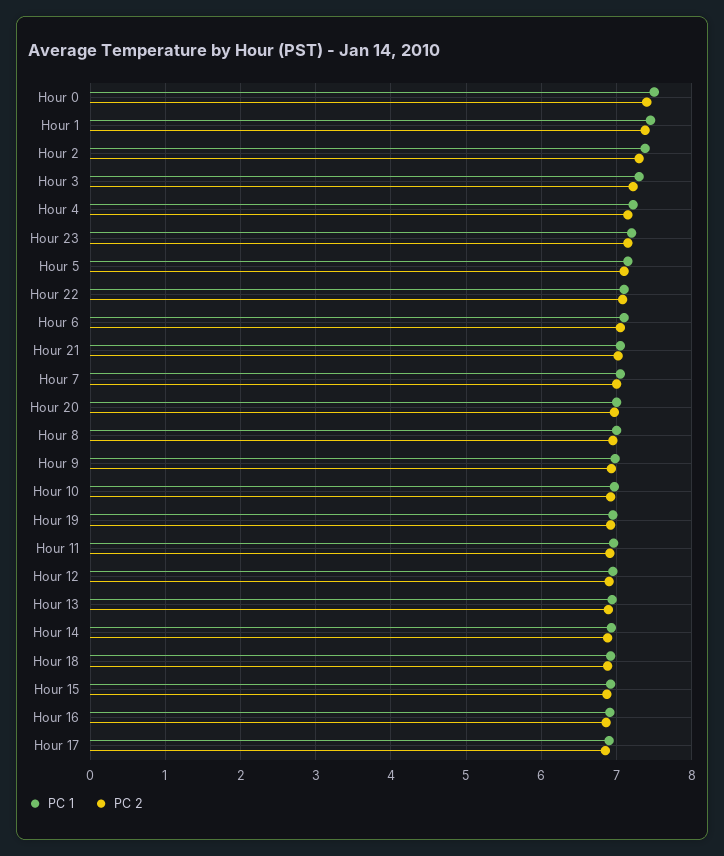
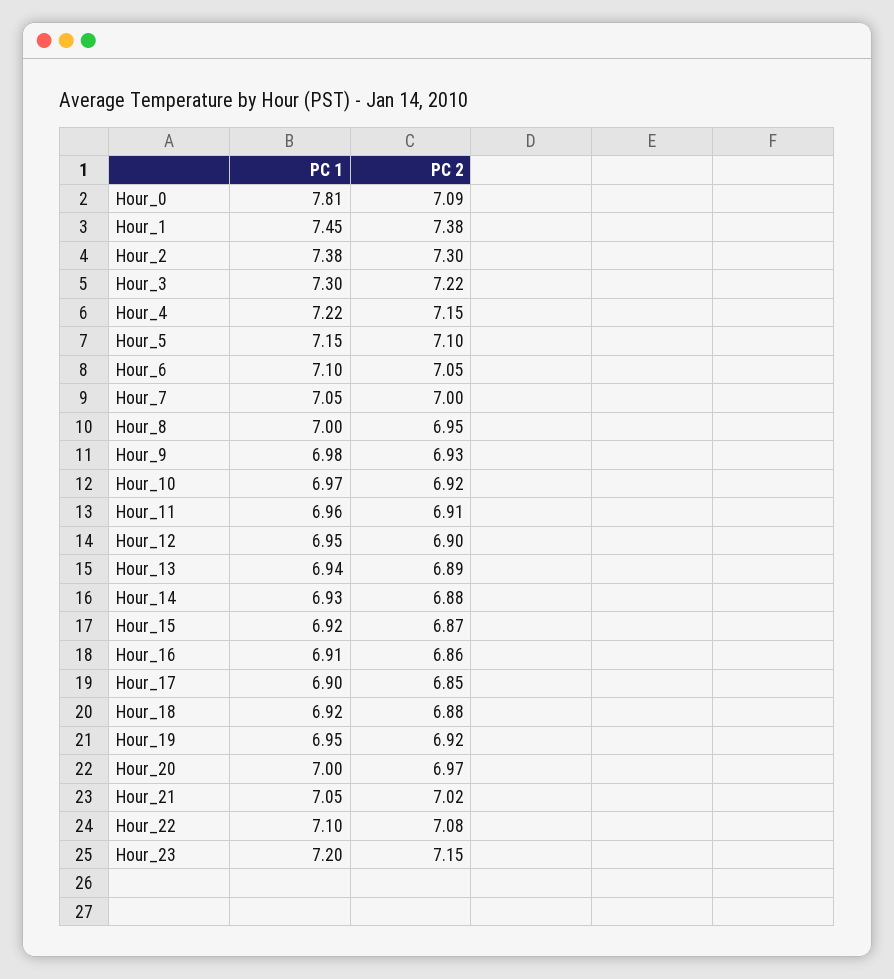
  {
    "PC 1": {
-     "Hour 0": 7.5,
+     "Hour 0": 7.81,
      "Hour 1": 7.45,
      "Hour 2": 7.38,
      "Hour 3": 7.3,
      "Hour 4": 7.22,
      "Hour 23": 7.2,
      "Hour 5": 7.15,
      "Hour 22": 7.1,
      "Hour 6": 7.1,
      "Hour 21": 7.05,
      "Hour 7": 7.05,
      "Hour 20": 7,
      "Hour 8": 7,
      "Hour 9": 6.98,
      "Hour 10": 6.97,
      "Hour 19": 6.95,
      "Hour 11": 6.96,
      "Hour 12": 6.95,
      "Hour 13": 6.94,
      "Hour 14": 6.93,
      "Hour 18": 6.92,
      "Hour 15": 6.92,
      "Hour 16": 6.91,
      "Hour 17": 6.9
    },
    "PC 2": {
-     "Hour 0": 7.4,
+     "Hour 0": 7.09,
      "Hour 1": 7.38,
      "Hour 2": 7.3,
      "Hour 3": 7.22,
      "Hour 4": 7.15,
      "Hour 23": 7.15,
      "Hour 5": 7.1,
      "Hour 22": 7.08,
      "Hour 6": 7.05,
      "Hour 21": 7.02,
      "Hour 7": 7,
      "Hour 20": 6.97,
      "Hour 8": 6.95,
      "Hour 9": 6.93,
      "Hour 10": 6.92,
      "Hour 19": 6.92,
      "Hour 11": 6.91,
      "Hour 12": 6.9,
      "Hour 13": 6.89,
      "Hour 14": 6.88,
      "Hour 18": 6.88,
      "Hour 15": 6.87,
      "Hour 16": 6.86,
      "Hour 17": 6.85
    }
  }

